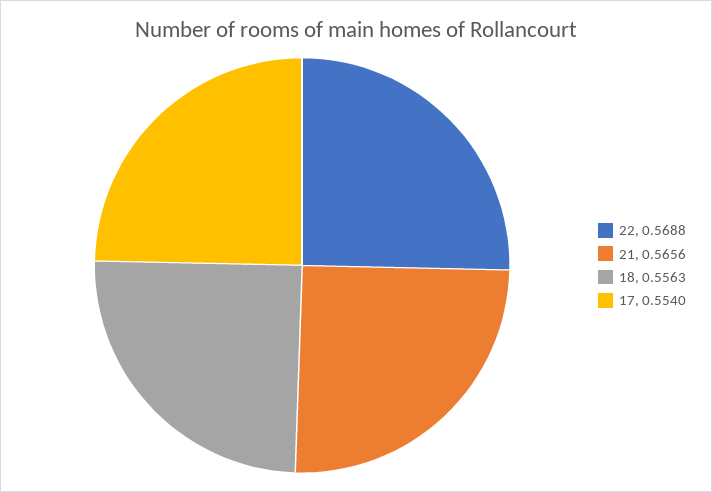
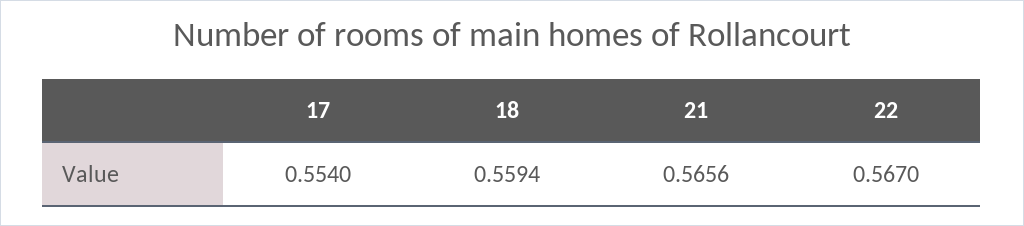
  {
-   "22": 0.5688,
+   "22": 0.567,
    "21": 0.5656,
-   "18": 0.5563,
+   "18": 0.5594,
    "17": 0.554
  }

